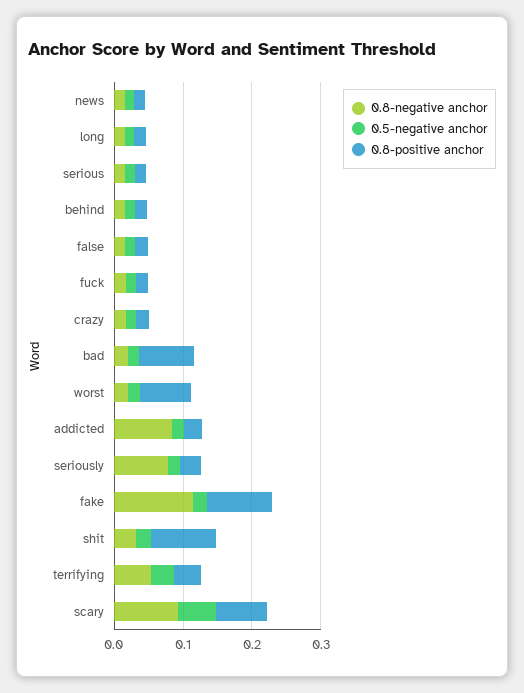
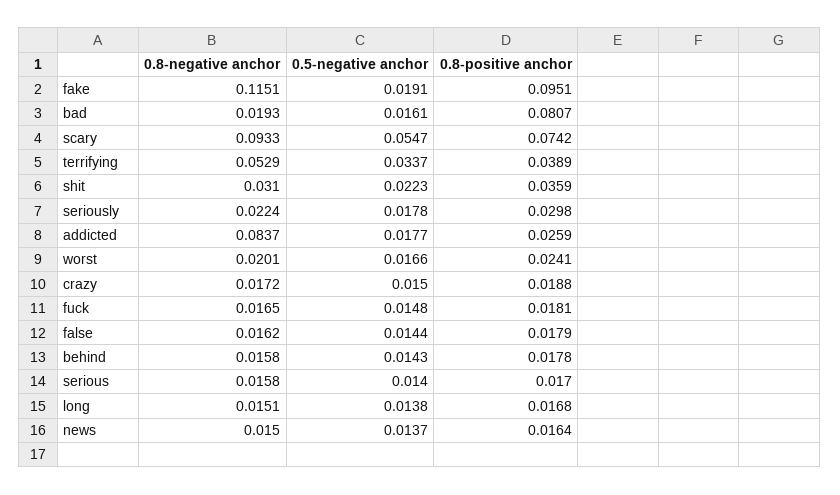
  {
    "0.8-negative anchor": {
      "news": 0.015,
      "long": 0.0151,
      "serious": 0.0158,
      "behind": 0.0158,
      "false": 0.0162,
      "fuck": 0.0165,
      "crazy": 0.0172,
      "bad": 0.0193,
      "worst": 0.0201,
      "addicted": 0.0837,
-     "seriously": 0.08,
+     "seriously": 0.0224,
      "fake": 0.1151,
      "shit": 0.031,
      "terrifying": 0.0529,
      "scary": 0.0933
    },
    "0.5-negative anchor": {
      "news": 0.0137,
      "long": 0.0138,
      "serious": 0.014,
      "behind": 0.0143,
      "false": 0.0144,
      "fuck": 0.0148,
      "crazy": 0.015,
      "bad": 0.0161,
      "worst": 0.0166,
      "addicted": 0.0177,
      "seriously": 0.0178,
      "fake": 0.0191,
      "shit": 0.0223,
      "terrifying": 0.0337,
      "scary": 0.0547
    },
    "0.8-positive anchor": {
      "news": 0.0164,
      "long": 0.0168,
      "serious": 0.017,
      "behind": 0.0178,
      "false": 0.0179,
      "fuck": 0.0181,
      "crazy": 0.0188,
      "bad": 0.0807,
-     "worst": 0.08,
+     "worst": 0.0241,
      "addicted": 0.0259,
      "seriously": 0.0298,
      "fake": 0.0951,
-     "shit": 0.1,
+     "shit": 0.0359,
      "terrifying": 0.0389,
      "scary": 0.0742
    }
  }

